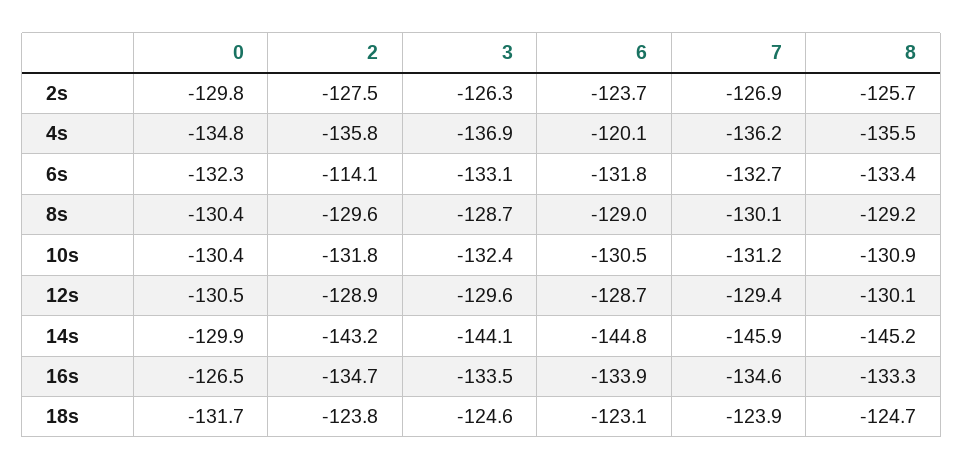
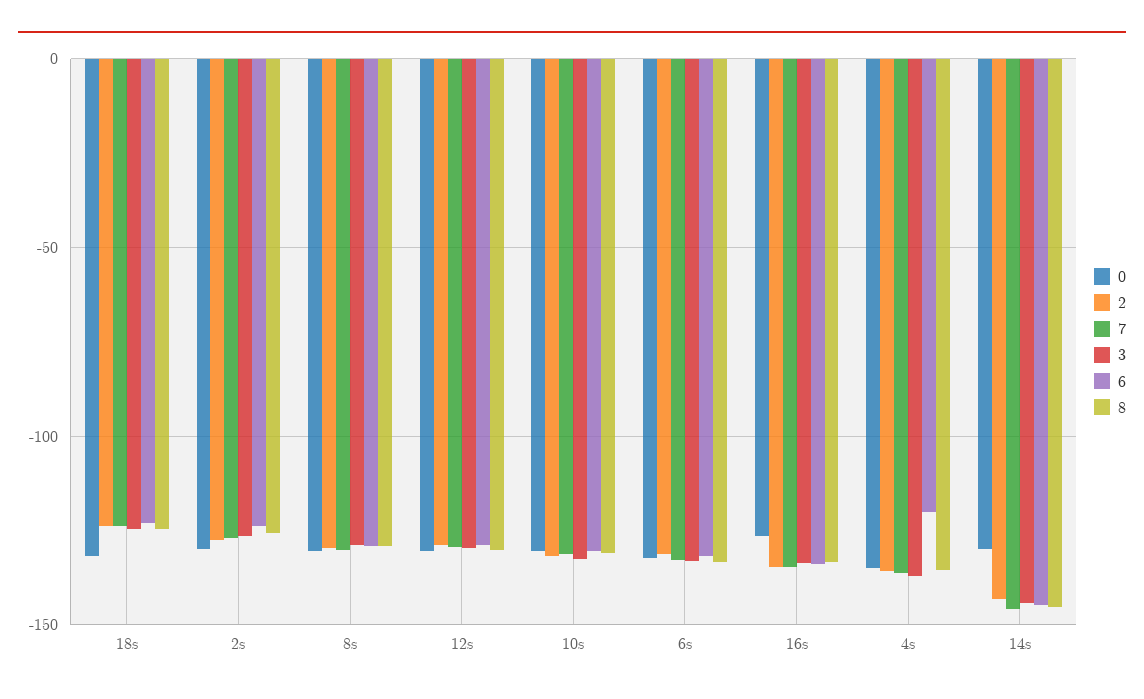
  {
    "0": {
      "2s": -129.8,
      "4s": -134.8,
      "6s": -132.3,
      "8s": -130.4,
      "10s": -130.4,
      "12s": -130.5,
      "14s": -129.9,
      "16s": -126.5,
      "18s": -131.7
    },
    "2": {
      "2s": -127.5,
      "4s": -135.8,
-     "6s": -114.1,
+     "6s": -130,
      "8s": -129.6,
      "10s": -131.8,
      "12s": -128.9,
      "14s": -143.2,
      "16s": -134.7,
      "18s": -123.8
    },
    "3": {
      "2s": -126.3,
      "4s": -136.9,
      "6s": -133.1,
      "8s": -128.7,
      "10s": -132.4,
      "12s": -129.6,
      "14s": -144.1,
      "16s": -133.5,
      "18s": -124.6
    },
    "6": {
      "2s": -123.7,
      "4s": -120.1,
      "6s": -131.8,
      "8s": -129,
      "10s": -130.5,
      "12s": -128.7,
      "14s": -144.8,
      "16s": -133.9,
      "18s": -123.1
    },
    "7": {
      "2s": -126.9,
      "4s": -136.2,
      "6s": -132.7,
      "8s": -130.1,
      "10s": -131.2,
      "12s": -129.4,
      "14s": -145.9,
      "16s": -134.6,
      "18s": -123.9
    },
    "8": {
      "2s": -125.7,
      "4s": -135.5,
      "6s": -133.4,
      "8s": -129.2,
      "10s": -130.9,
      "12s": -130.1,
      "14s": -145.2,
      "16s": -133.3,
      "18s": -124.7
    }
  }

